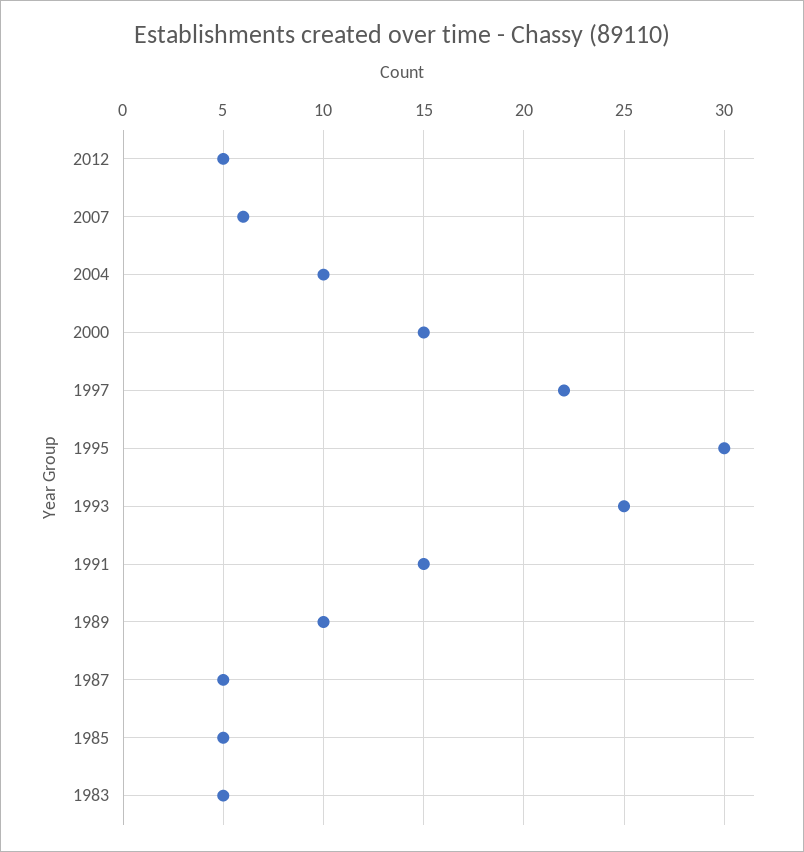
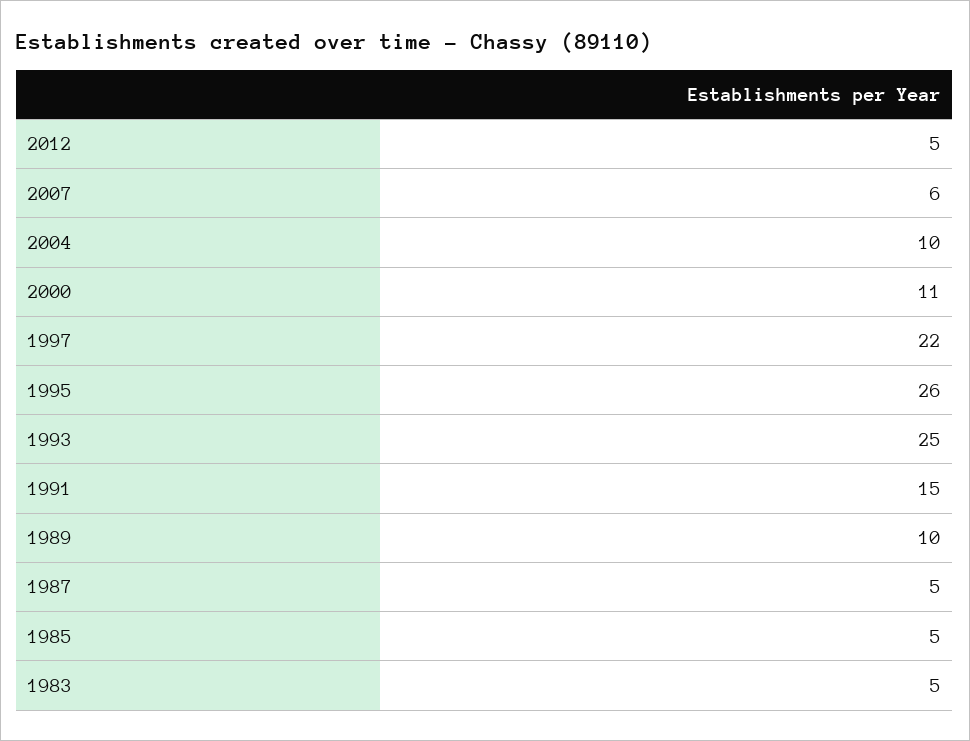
  {
    "2012": 5,
    "2007": 6,
    "2004": 10,
-   "2000": 15,
+   "2000": 11,
    "1997": 22,
-   "1995": 30,
+   "1995": 26,
    "1993": 25,
    "1991": 15,
    "1989": 10,
    "1987": 5,
    "1985": 5,
    "1983": 5
  }

